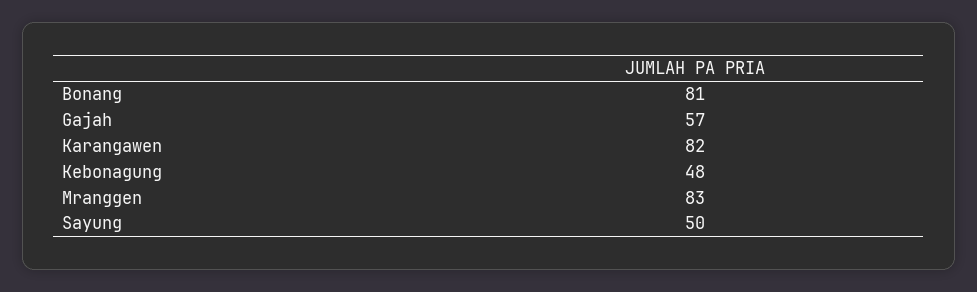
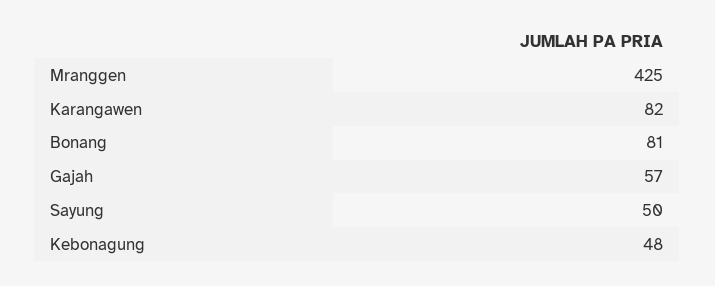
  {
    "Bonang": 81,
    "Gajah": 57,
    "Karangawen": 82,
    "Kebonagung": 48,
-   "Mranggen": 83,
+   "Mranggen": 425,
    "Sayung": 50
  }

